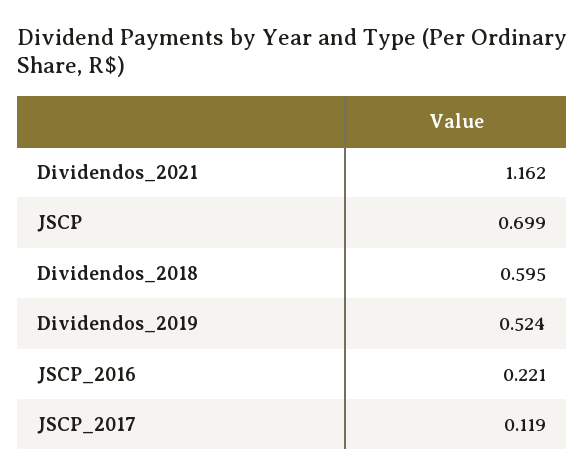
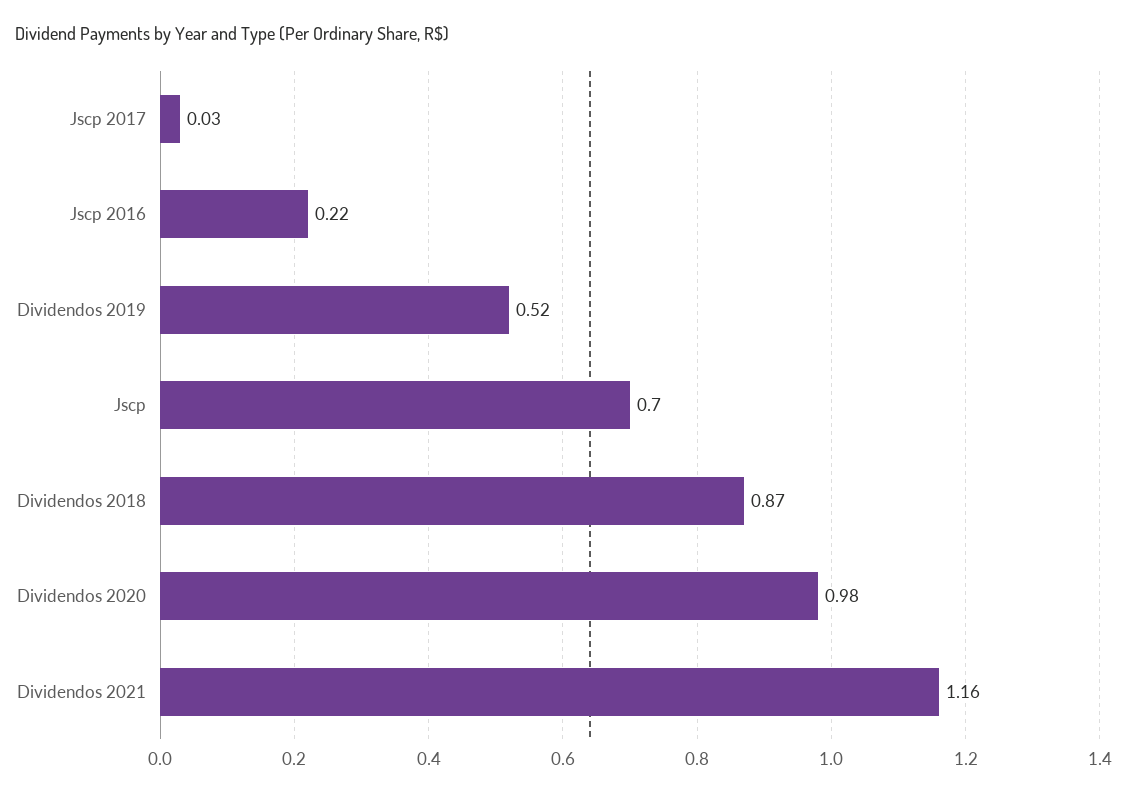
  {
    "Dividendos_2021": 1.162,
    "JSCP": 0.699,
-   "Dividendos_2018": 0.595,
+   "Dividendos_2018": 0.87,
    "Dividendos_2019": 0.524,
    "JSCP_2016": 0.221,
-   "JSCP_2017": 0.119
+   "JSCP_2017": 0.03,
+   "Dividendos 2020": 0.98
  }

